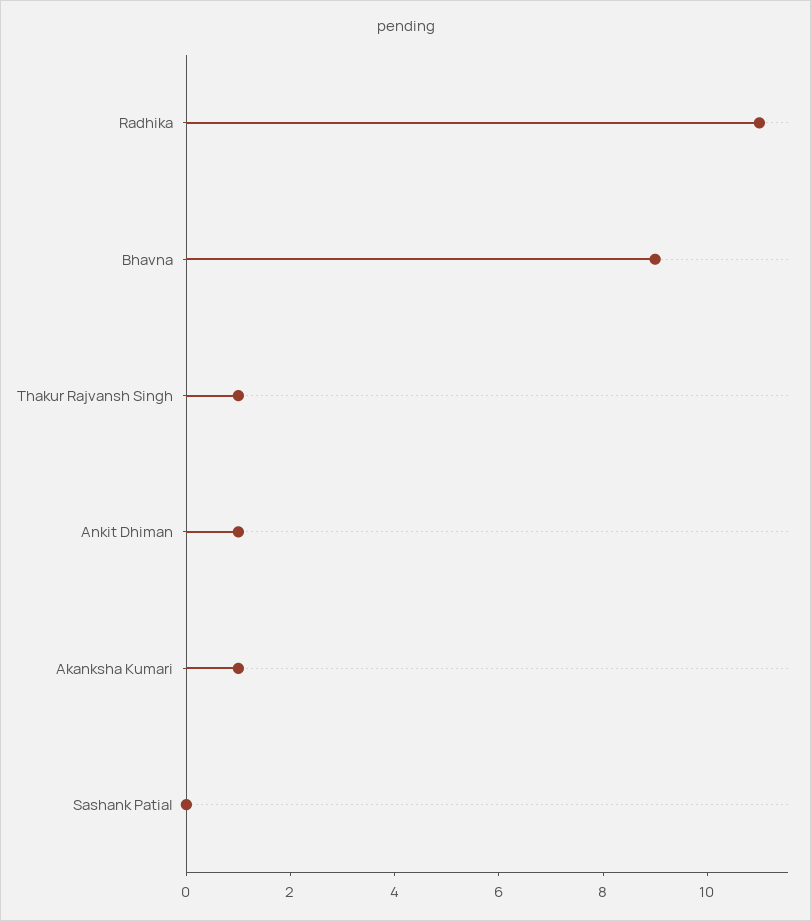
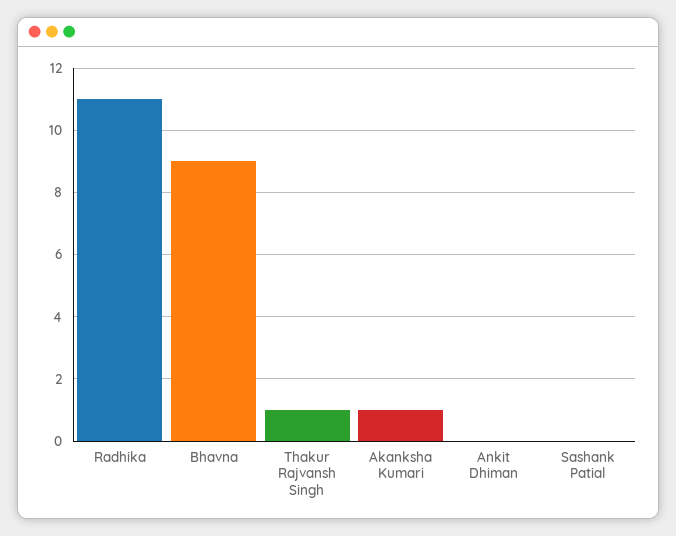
  {
    "Radhika": 11,
    "Bhavna": 9,
    "Thakur Rajvansh Singh": 1,
-   "Ankit Dhiman": 1,
+   "Ankit Dhiman": 0,
    "Akanksha Kumari": 1,
    "Sashank Patial": 0
  }

